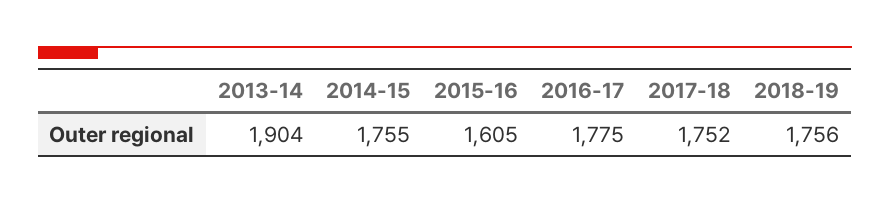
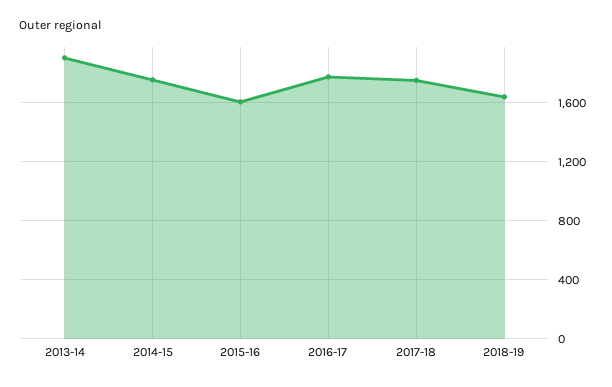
  {
    "2013-14": 1904,
    "2014-15": 1755,
    "2015-16": 1605,
    "2016-17": 1775,
    "2017-18": 1752,
-   "2018-19": 1756
+   "2018-19": 1650
  }

